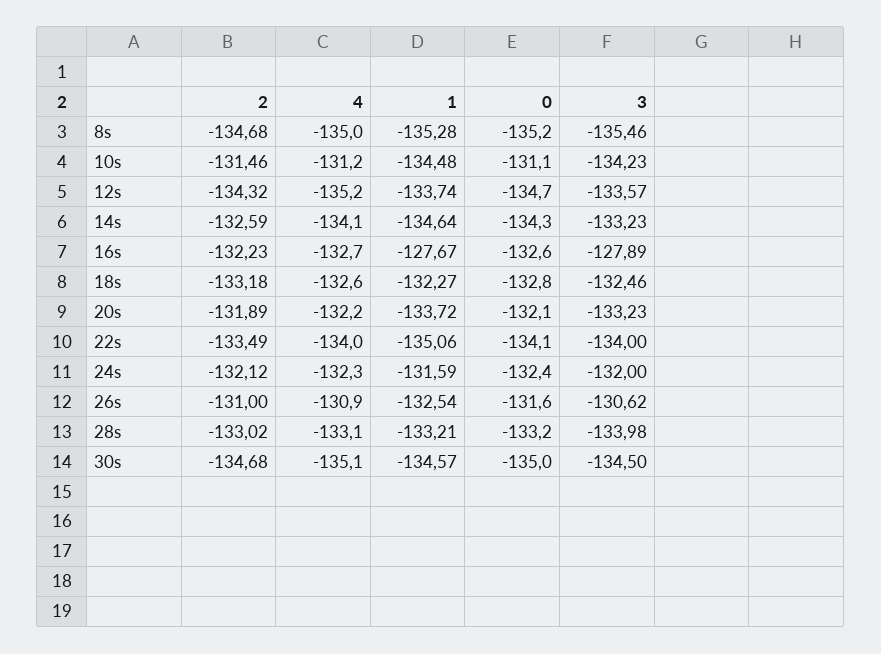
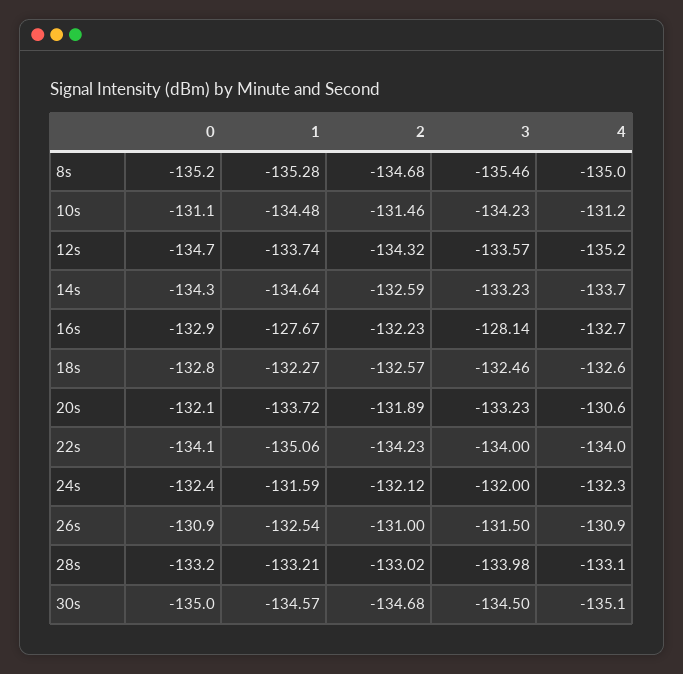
  {
    "2": {
      "8s": -134.68,
      "10s": -131.46,
      "12s": -134.32,
      "14s": -132.59,
      "16s": -132.23,
-     "18s": -133.18,
+     "18s": -132.57,
      "20s": -131.89,
-     "22s": -133.49,
+     "22s": -134.23,
      "24s": -132.12,
      "26s": -131,
      "28s": -133.02,
      "30s": -134.68
    },
    "4": {
      "8s": -135,
      "10s": -131.2,
      "12s": -135.2,
-     "14s": -134.1,
+     "14s": -133.7,
      "16s": -132.7,
      "18s": -132.6,
-     "20s": -132.2,
+     "20s": -130.6,
      "22s": -134,
      "24s": -132.3,
      "26s": -130.9,
      "28s": -133.1,
      "30s": -135.1
    },
    "1": {
      "8s": -135.28,
      "10s": -134.48,
      "12s": -133.74,
      "14s": -134.64,
      "16s": -127.67,
      "18s": -132.27,
      "20s": -133.72,
      "22s": -135.06,
      "24s": -131.59,
      "26s": -132.54,
      "28s": -133.21,
      "30s": -134.57
    },
    "0": {
      "8s": -135.2,
      "10s": -131.1,
      "12s": -134.7,
      "14s": -134.3,
-     "16s": -132.6,
+     "16s": -132.9,
      "18s": -132.8,
      "20s": -132.1,
      "22s": -134.1,
      "24s": -132.4,
-     "26s": -131.6,
+     "26s": -130.9,
      "28s": -133.2,
      "30s": -135
    },
    "3": {
      "8s": -135.46,
      "10s": -134.23,
      "12s": -133.57,
      "14s": -133.23,
-     "16s": -127.89,
+     "16s": -128.14,
      "18s": -132.46,
      "20s": -133.23,
      "22s": -134,
      "24s": -132,
-     "26s": -130.62,
+     "26s": -131.5,
      "28s": -133.98,
      "30s": -134.5
    }
  }

